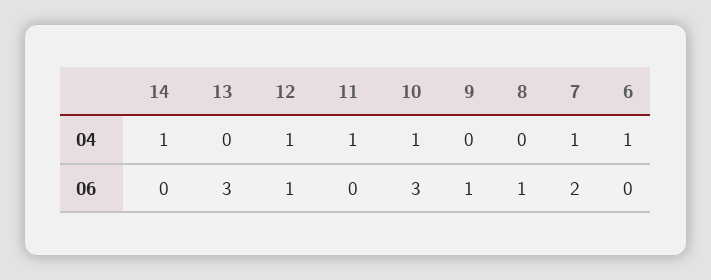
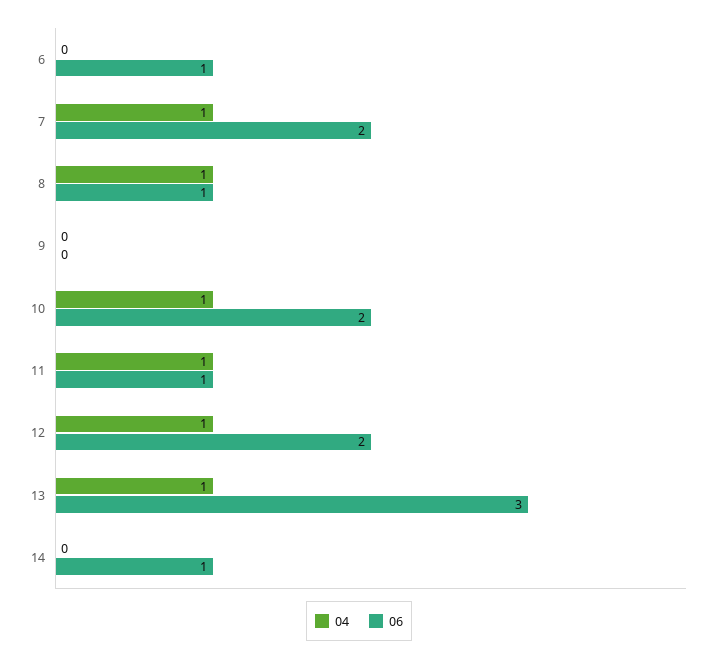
  {
    "04": {
-     "14": 1,
+     "14": 0,
-     "13": 0,
+     "13": 1,
      "12": 1,
      "11": 1,
      "10": 1,
      "9": 0,
-     "8": 0,
+     "8": 1,
      "7": 1,
-     "6": 1
+     "6": 0
    },
    "06": {
-     "14": 0,
+     "14": 1,
      "13": 3,
-     "12": 1,
+     "12": 2,
-     "11": 0,
+     "11": 1,
-     "10": 3,
+     "10": 2,
-     "9": 1,
+     "9": 0,
      "8": 1,
      "7": 2,
-     "6": 0
+     "6": 1
    }
  }

